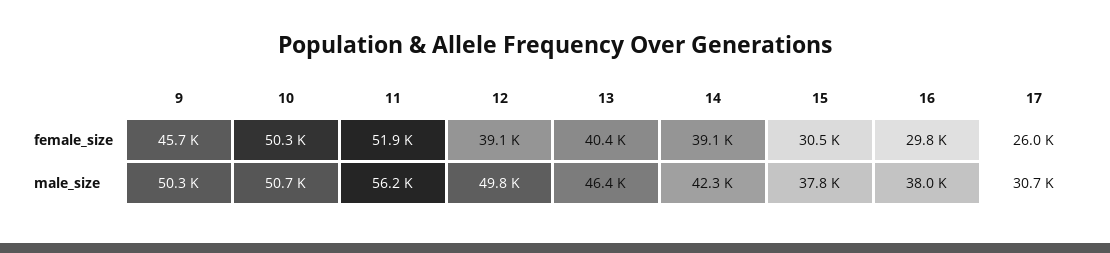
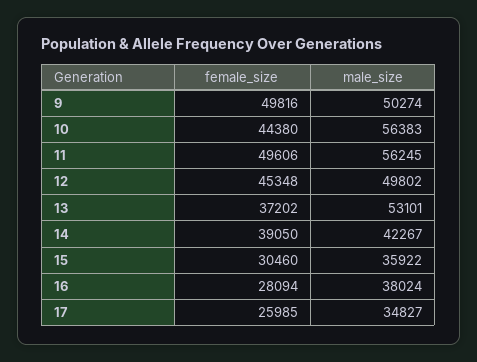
  {
    "9": {
-     "female_size": 45700,
+     "female_size": 49816,
      "male_size": 50274
    },
    "10": {
-     "female_size": 50300,
+     "female_size": 44380,
-     "male_size": 50700
+     "male_size": 56383
    },
    "11": {
-     "female_size": 51900,
+     "female_size": 49606,
      "male_size": 56245
    },
    "12": {
-     "female_size": 39100,
+     "female_size": 45348,
      "male_size": 49802
    },
    "13": {
-     "female_size": 40400,
+     "female_size": 37202,
-     "male_size": 46400
+     "male_size": 53101
    },
    "14": {
      "female_size": 39050,
      "male_size": 42267
    },
    "15": {
      "female_size": 30460,
-     "male_size": 37800
+     "male_size": 35922
    },
    "16": {
-     "female_size": 29800,
+     "female_size": 28094,
      "male_size": 38024
    },
    "17": {
      "female_size": 25985,
-     "male_size": 30700
+     "male_size": 34827
    }
  }

